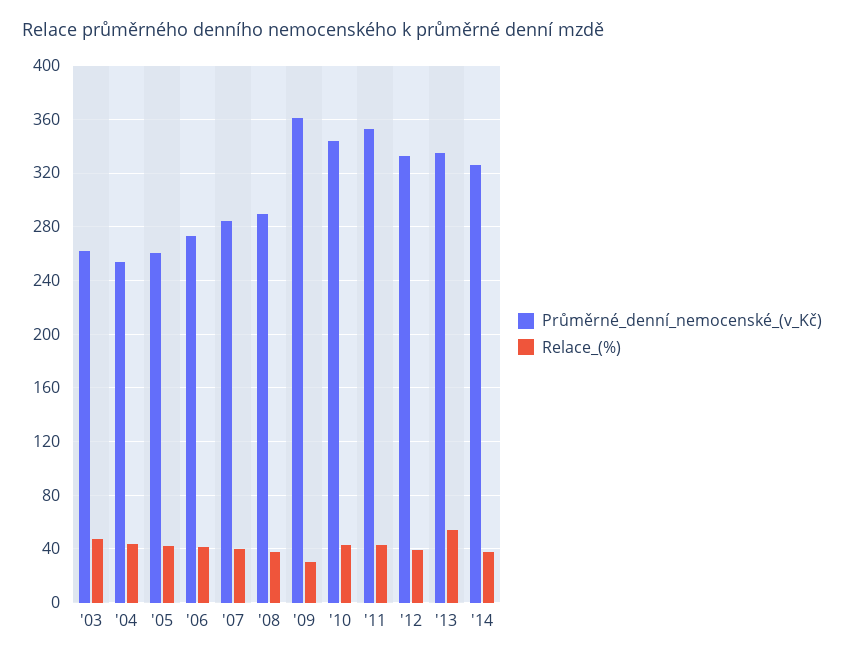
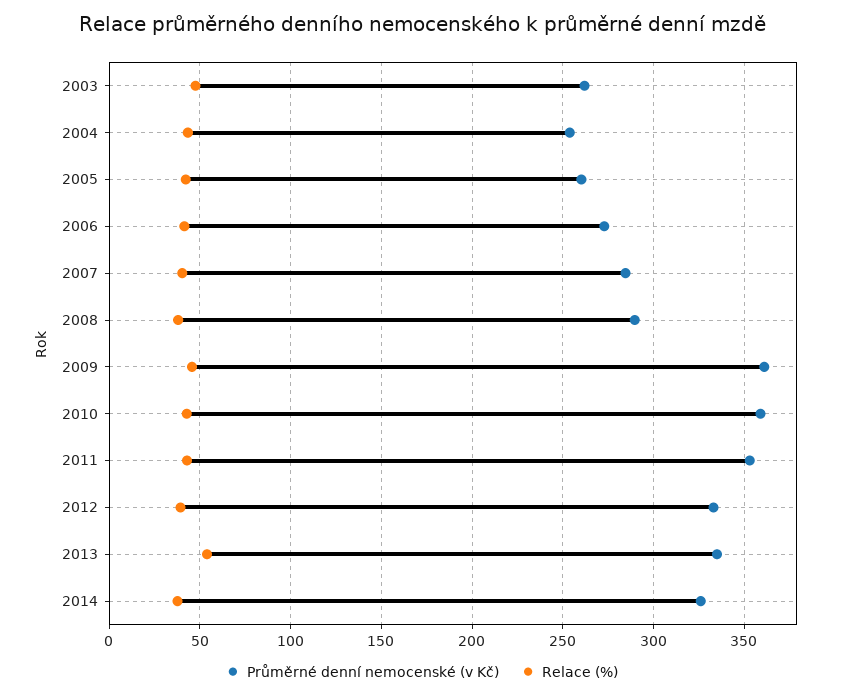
  {
    "Průměrné_denní_nemocenské_(v_Kč)": {
      "'03": 260,
      "'04": 255,
      "'05": 260,
      "'06": 275,
      "'07": 285,
      "'08": 290,
      "'09": 360,
-     "'10": 345,
+     "'10": 360,
      "'11": 355,
      "'12": 335,
      "'13": 335,
      "'14": 325
    },
    "Relace_(%)": {
      "'03": 50,
      "'04": 45,
      "'05": 40,
      "'06": 40,
      "'07": 40,
      "'08": 40,
-     "'09": 30,
+     "'09": 45,
      "'10": 45,
      "'11": 45,
      "'12": 40,
      "'13": 55,
      "'14": 40
    }
  }

